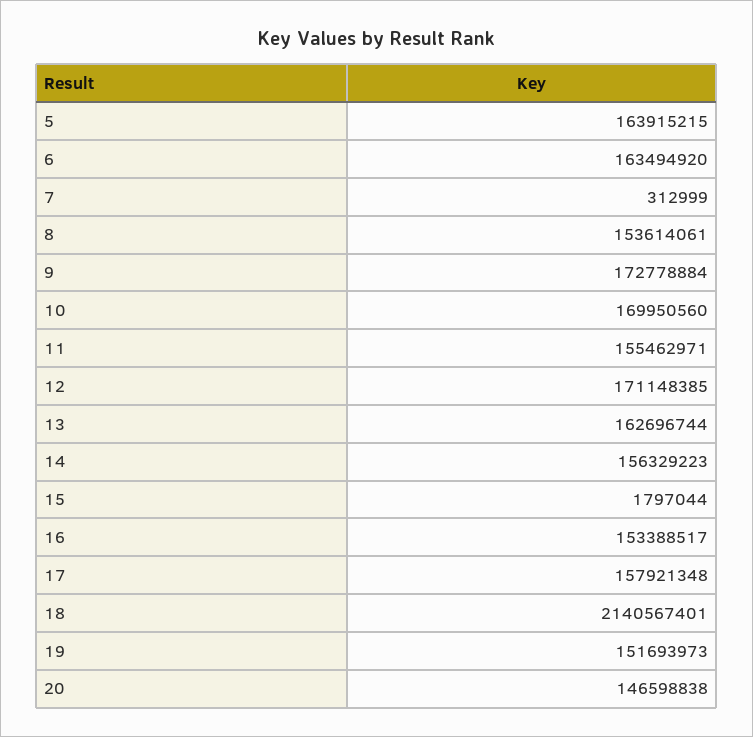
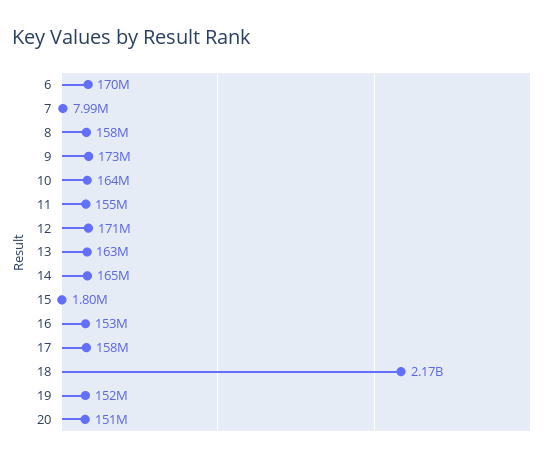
  {
-   "5": 163915215,
-   "6": 163494920,
+   "6": 170000000,
-   "7": 312999,
+   "7": 7990000,
-   "8": 153614061,
+   "8": 158000000,
    "9": 172778884,
-   "10": 169950560,
+   "10": 164000000,
    "11": 155462971,
    "12": 171148385,
    "13": 162696744,
-   "14": 156329223,
+   "14": 165000000,
    "15": 1797044,
    "16": 153388517,
    "17": 157921348,
-   "18": 2140567401,
+   "18": 2170000000,
    "19": 151693973,
-   "20": 146598838
+   "20": 151000000
  }

